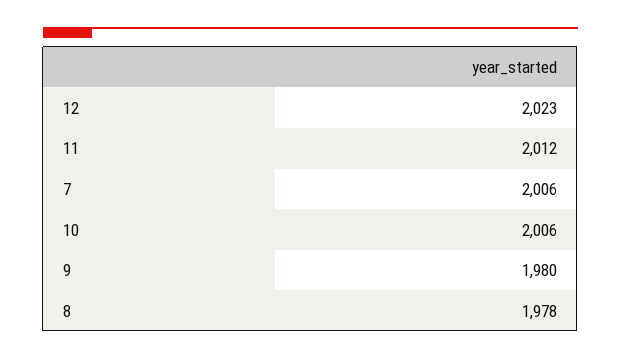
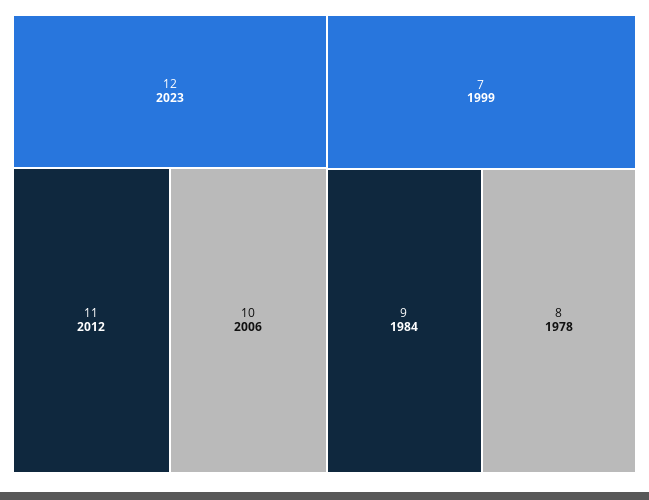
  {
    "12": 2023,
    "11": 2012,
-   "7": 2006,
+   "7": 1999,
    "10": 2006,
-   "9": 1980,
+   "9": 1984,
    "8": 1978
  }

